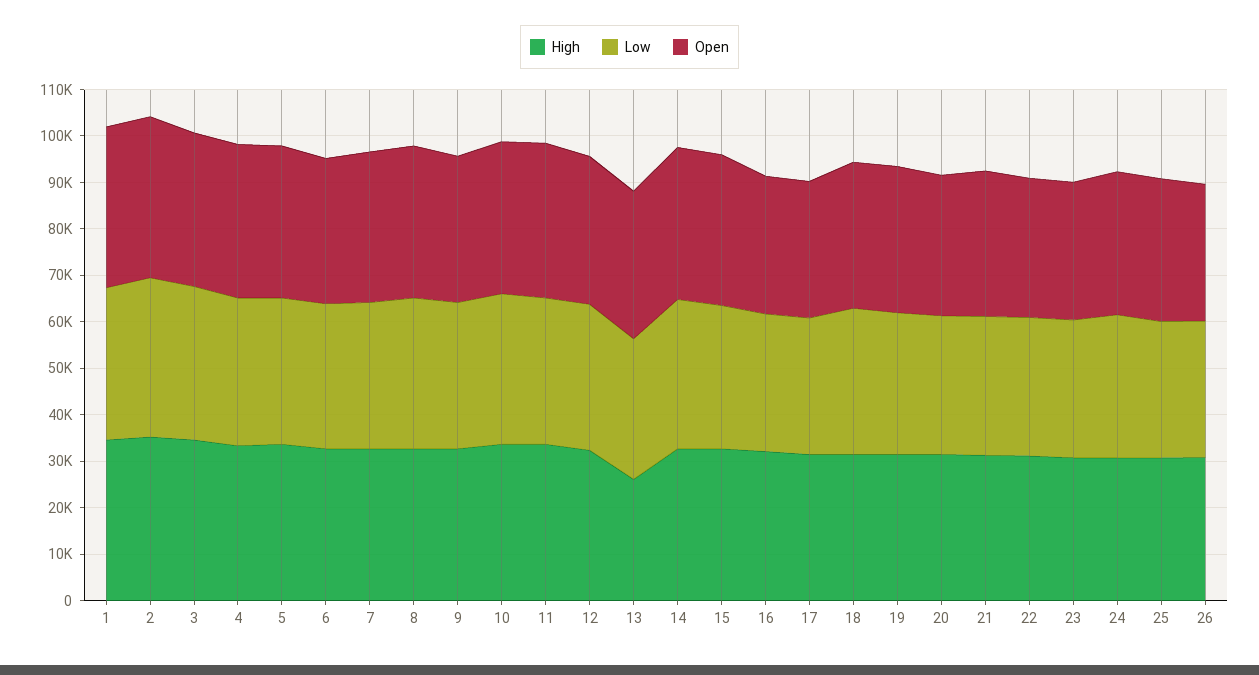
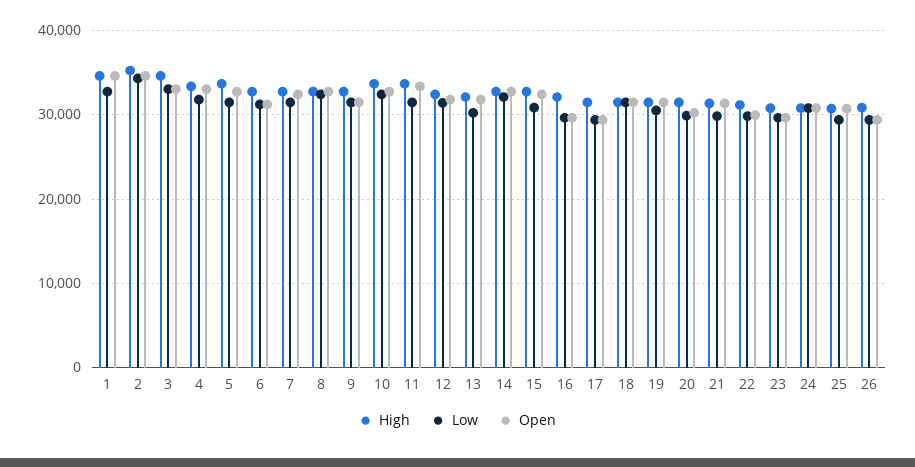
  {
    "High": {
      "1": 35000,
      "2": 35000,
      "3": 35000,
      "4": 33000,
      "5": 34000,
      "6": 33000,
      "7": 33000,
      "8": 33000,
      "9": 33000,
      "10": 34000,
      "11": 34000,
      "12": 32000,
-     "13": 26000,
+     "13": 32000,
      "14": 33000,
      "15": 33000,
      "16": 32000,
      "17": 31000,
      "18": 31000,
      "19": 31000,
      "20": 31000,
      "21": 31000,
      "22": 31000,
      "23": 31000,
      "24": 31000,
      "25": 31000,
      "26": 31000
    },
    "Low": {
      "1": 33000,
      "2": 34000,
      "3": 33000,
      "4": 32000,
      "5": 31000,
      "6": 31000,
      "7": 31000,
      "8": 32000,
      "9": 31000,
      "10": 32000,
      "11": 31000,
      "12": 31000,
      "13": 30000,
      "14": 32000,
      "15": 31000,
      "16": 30000,
      "17": 29000,
      "18": 31000,
      "19": 31000,
      "20": 30000,
      "21": 30000,
      "22": 30000,
      "23": 30000,
      "24": 31000,
      "25": 29000,
      "26": 29000
    },
    "Open": {
      "1": 35000,
      "2": 35000,
      "3": 33000,
      "4": 33000,
      "5": 33000,
      "6": 31000,
      "7": 32000,
      "8": 33000,
      "9": 31000,
      "10": 33000,
      "11": 33000,
      "12": 32000,
      "13": 32000,
      "14": 33000,
      "15": 32000,
      "16": 30000,
      "17": 29000,
      "18": 31000,
      "19": 31000,
      "20": 30000,
      "21": 31000,
      "22": 30000,
      "23": 30000,
      "24": 31000,
      "25": 31000,
      "26": 29000
    }
  }

